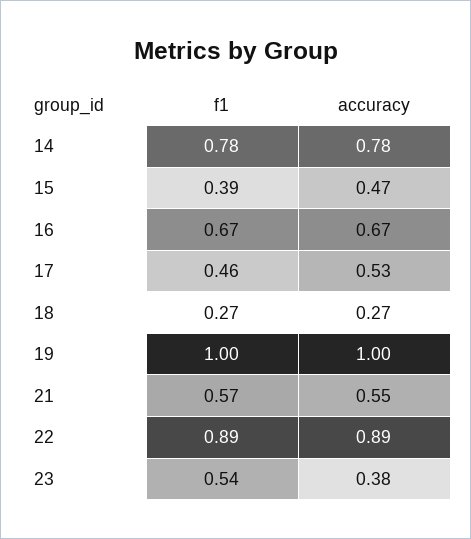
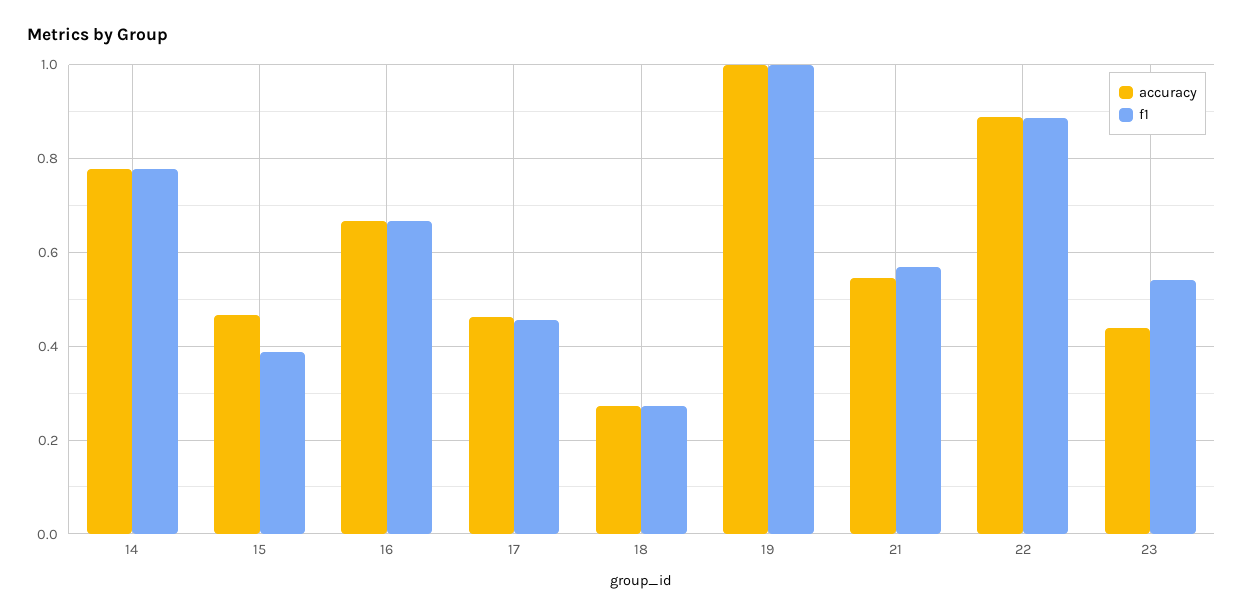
  {
    "f1": {
      "14": 0.78,
      "15": 0.39,
      "16": 0.67,
      "17": 0.46,
      "18": 0.27,
      "19": 1,
      "21": 0.57,
      "22": 0.89,
      "23": 0.54
    },
    "accuracy": {
      "14": 0.78,
      "15": 0.47,
      "16": 0.67,
-     "17": 0.53,
+     "17": 0.46,
      "18": 0.27,
      "19": 1,
      "21": 0.55,
      "22": 0.89,
-     "23": 0.38
+     "23": 0.44
    }
  }

